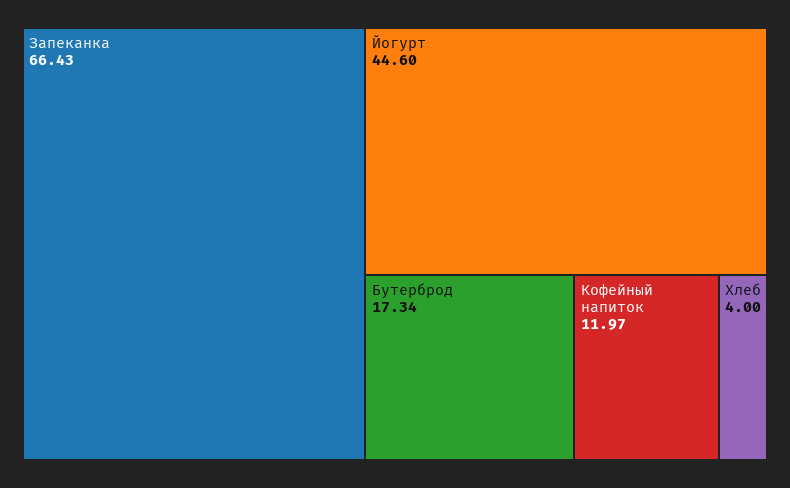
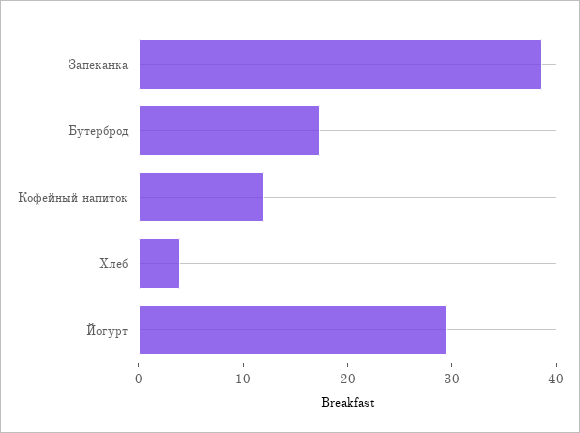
  {
-   "Запеканка": 66.43,
+   "Запеканка": 38,
-   "Йогурт": 44.6,
+   "Йогурт": 30,
    "Бутерброд": 17.34,
    "Кофейный напиток": 11.97,
    "Хлеб": 4
  }

